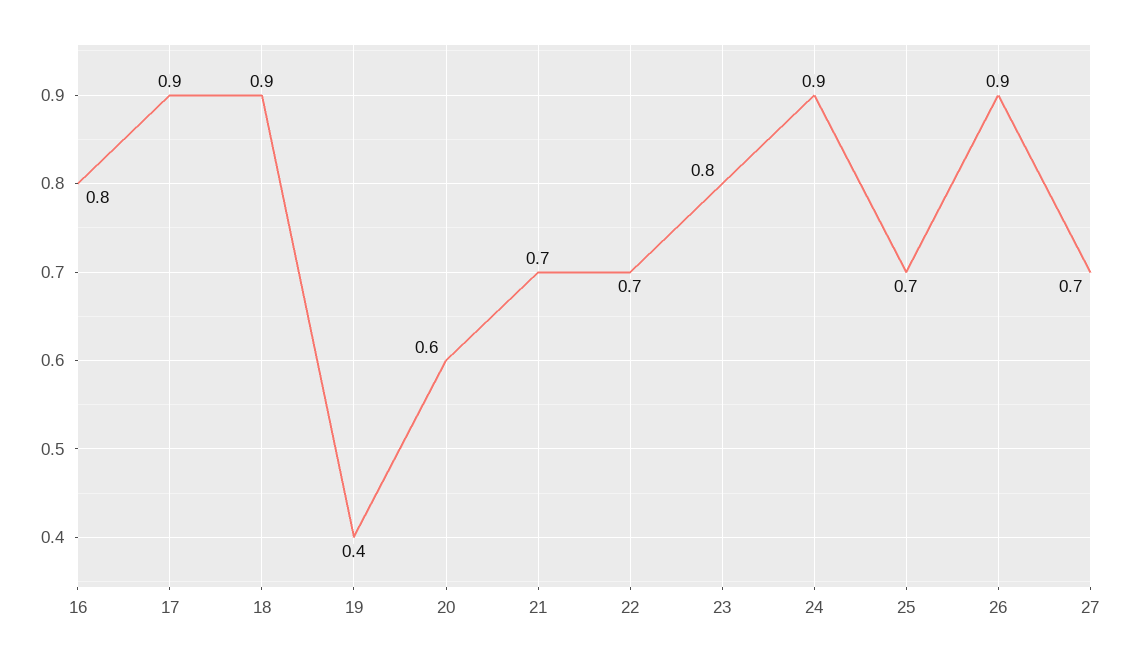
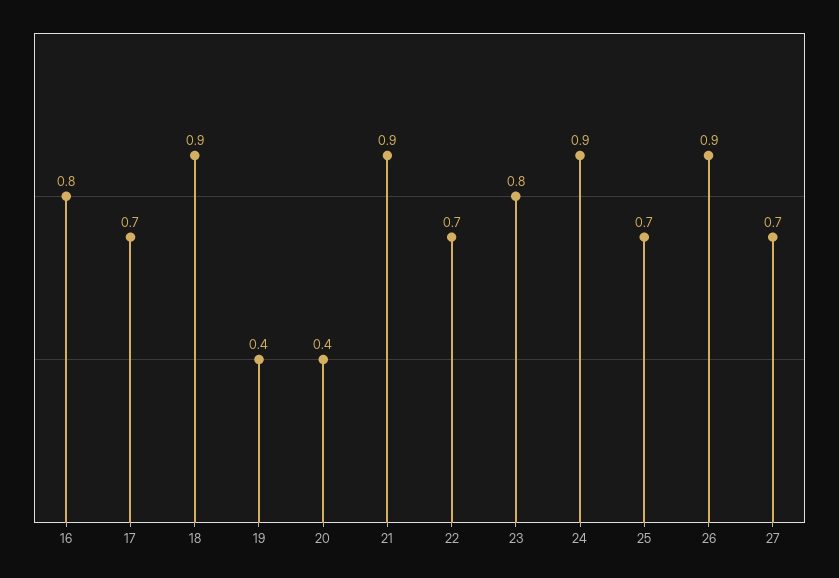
  {
    "16": 0.8,
-   "17": 0.9,
+   "17": 0.7,
    "18": 0.9,
    "19": 0.4,
-   "20": 0.6,
+   "20": 0.4,
-   "21": 0.7,
+   "21": 0.9,
    "22": 0.7,
    "23": 0.8,
    "24": 0.9,
    "25": 0.7,
    "26": 0.9,
    "27": 0.7
  }

